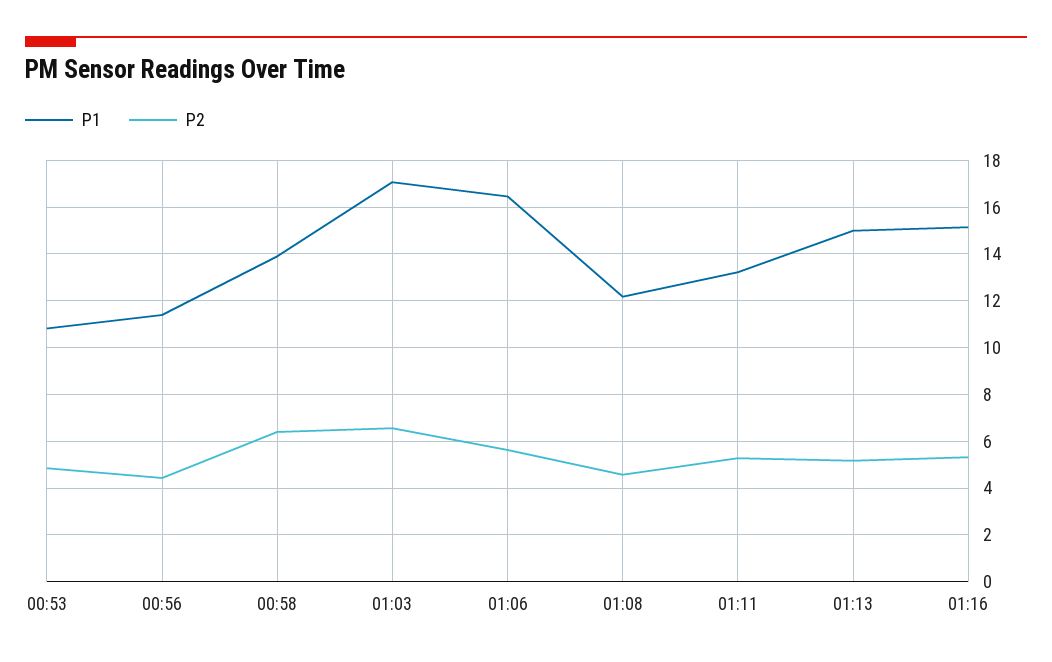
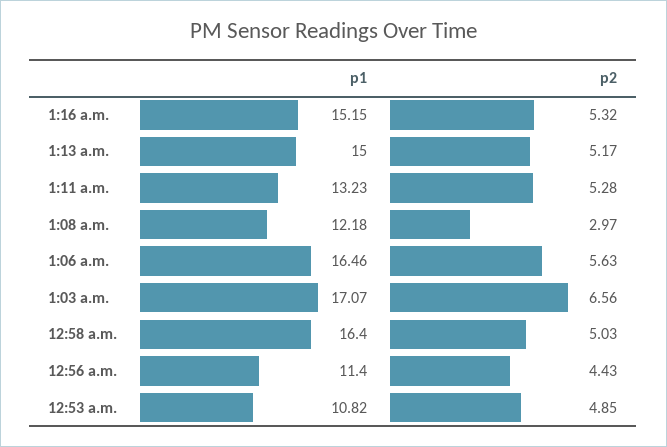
  {
    "P1": {
      "00:53": 10.82,
      "00:56": 11.4,
-     "00:58": 14,
+     "00:58": 16.4,
      "01:03": 17.07,
      "01:06": 16.46,
      "01:08": 12.18,
      "01:11": 13.23,
      "01:13": 15,
      "01:16": 15.15
    },
    "P2": {
      "00:53": 4.85,
      "00:56": 4.43,
-     "00:58": 6.5,
+     "00:58": 5.03,
      "01:03": 6.56,
      "01:06": 5.63,
-     "01:08": 4.5,
+     "01:08": 2.97,
      "01:11": 5.28,
      "01:13": 5.17,
      "01:16": 5.32
    }
  }

